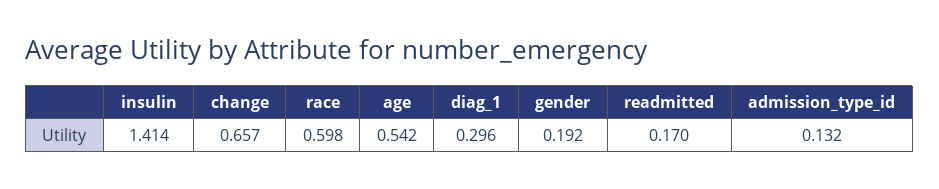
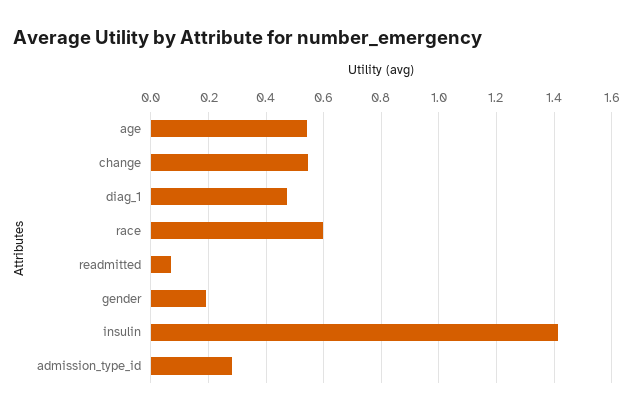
  {
    "insulin": 1.414,
-   "change": 0.657,
+   "change": 0.55,
    "race": 0.598,
    "age": 0.542,
-   "diag_1": 0.296,
+   "diag_1": 0.475,
    "gender": 0.192,
-   "readmitted": 0.17,
+   "readmitted": 0.075,
-   "admission_type_id": 0.132
+   "admission_type_id": 0.275
  }

